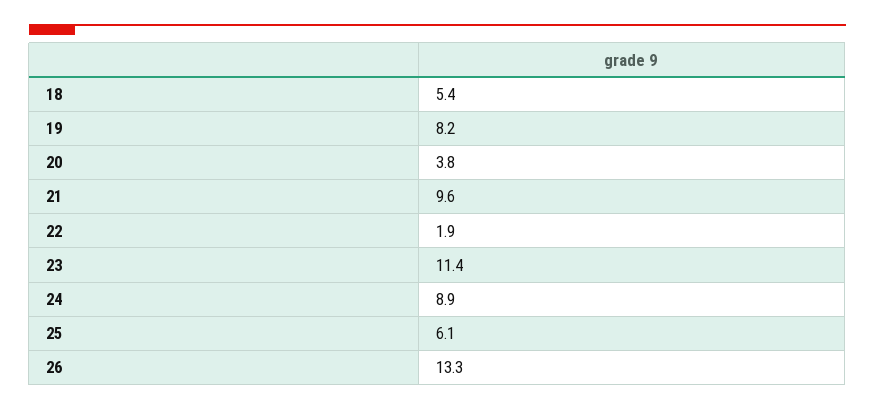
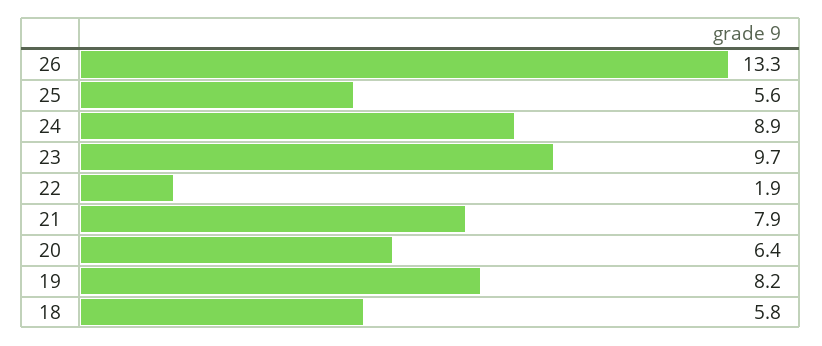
  {
-   "18": 5.4,
+   "18": 5.8,
    "19": 8.2,
-   "20": 3.8,
+   "20": 6.4,
-   "21": 9.6,
+   "21": 7.9,
    "22": 1.9,
-   "23": 11.4,
+   "23": 9.7,
    "24": 8.9,
-   "25": 6.1,
+   "25": 5.6,
    "26": 13.3
  }

